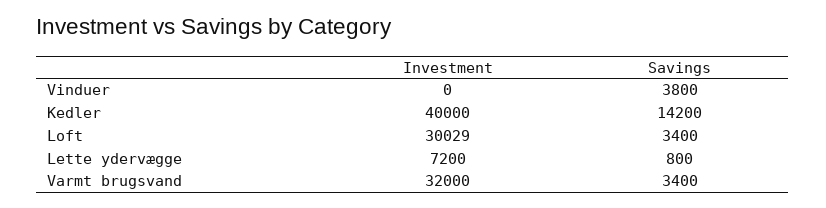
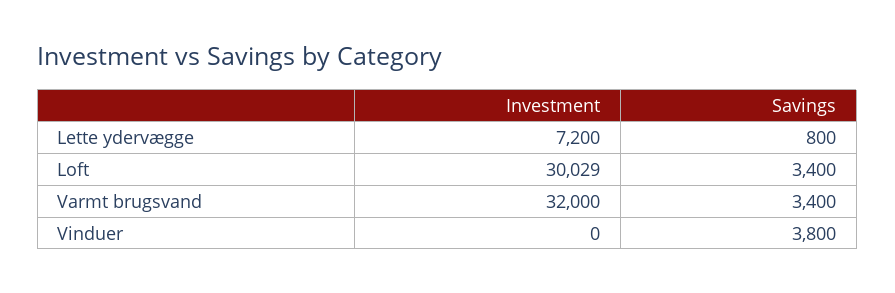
  {
    "Investment": {
      "Vinduer": 0,
-     "Kedler": 40000,
      "Loft": 30029,
      "Lette ydervægge": 7200,
      "Varmt brugsvand": 32000
    },
    "Savings": {
      "Vinduer": 3800,
-     "Kedler": 14200,
      "Loft": 3400,
      "Lette ydervægge": 800,
      "Varmt brugsvand": 3400
    }
  }

